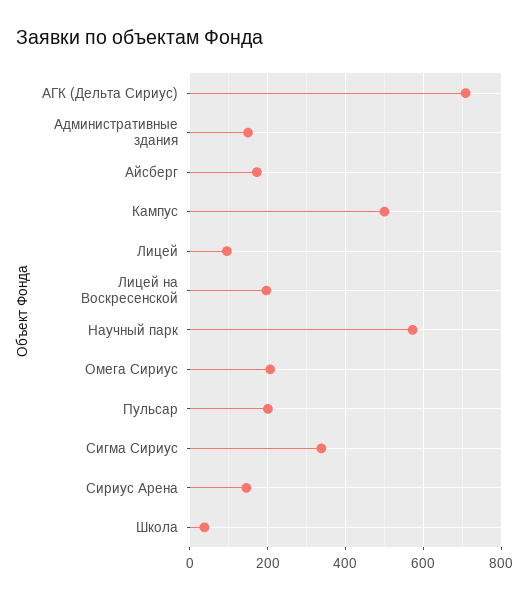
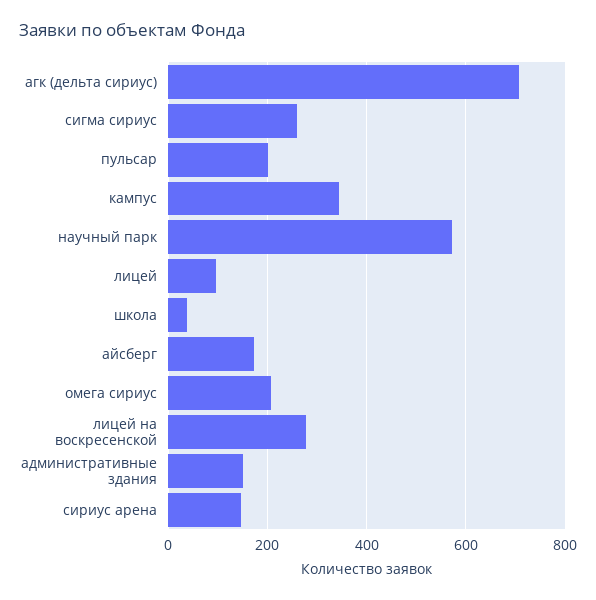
  {
    "АГК (Дельта Сириус)": 700,
    "Административные здания": 160,
    "Айсберг": 180,
-   "Кампус": 500,
+   "Кампус": 340,
    "Лицей": 100,
-   "Лицей на Воскресенской": 200,
+   "Лицей на Воскресенской": 280,
    "Научный парк": 580,
    "Омега Сириус": 200,
    "Пульсар": 200,
-   "Сигма Сириус": 340,
+   "Сигма Сириус": 260,
    "Сириус Арена": 140,
    "Школа": 40
  }

